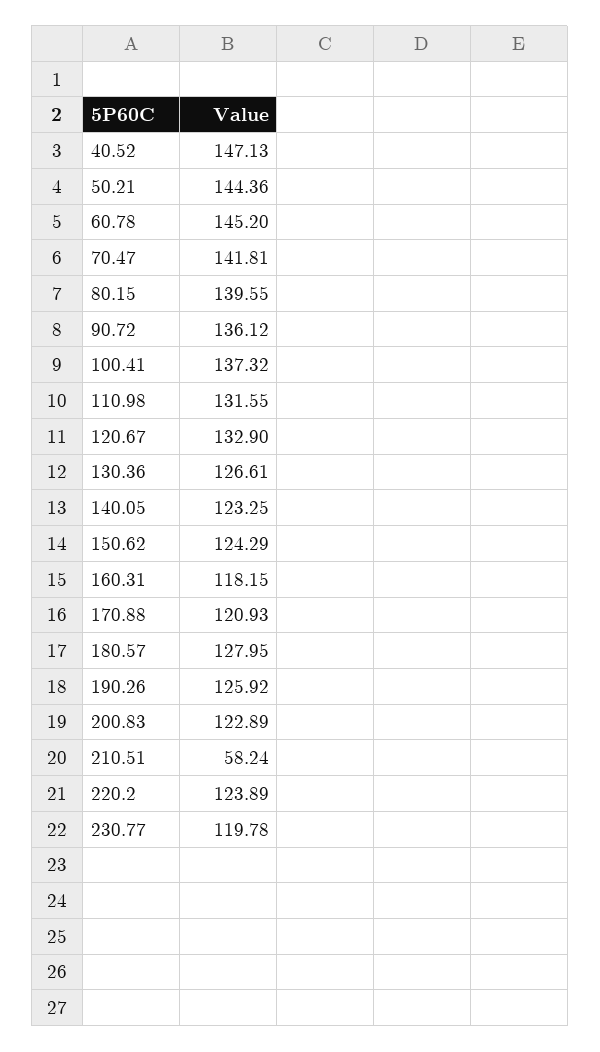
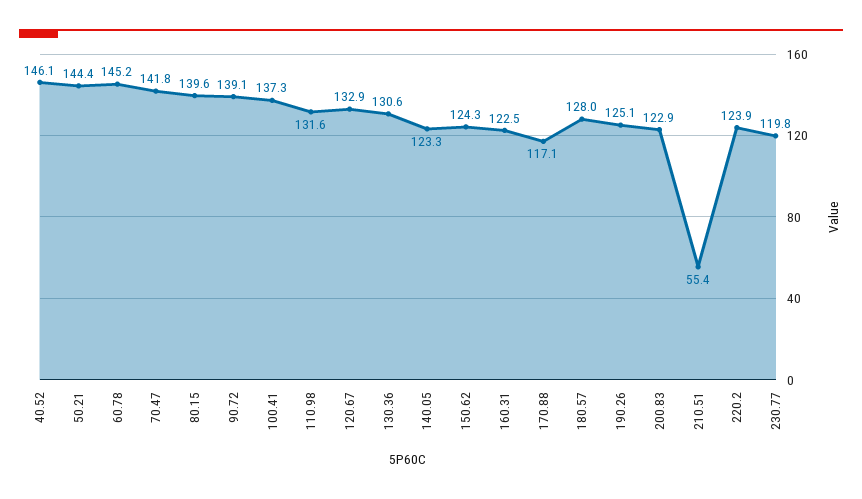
  {
-   "40.52": 147.13,
+   "40.52": 146.1,
    "50.21": 144.36,
    "60.78": 145.2,
    "70.47": 141.81,
    "80.15": 139.55,
-   "90.72": 136.12,
+   "90.72": 139.1,
    "100.41": 137.32,
    "110.98": 131.55,
    "120.67": 132.9,
-   "130.36": 126.61,
+   "130.36": 130.6,
    "140.05": 123.25,
    "150.62": 124.29,
-   "160.31": 118.15,
+   "160.31": 122.5,
-   "170.88": 120.93,
+   "170.88": 117.1,
    "180.57": 127.95,
-   "190.26": 125.92,
+   "190.26": 125.1,
    "200.83": 122.89,
-   "210.51": 58.24,
+   "210.51": 55.4,
    "220.2": 123.89,
    "230.77": 119.78
  }

